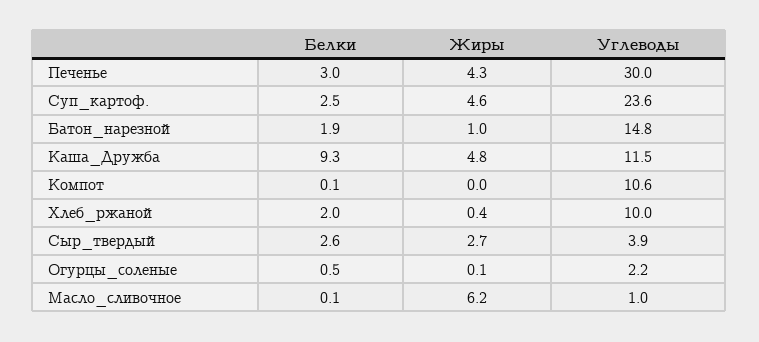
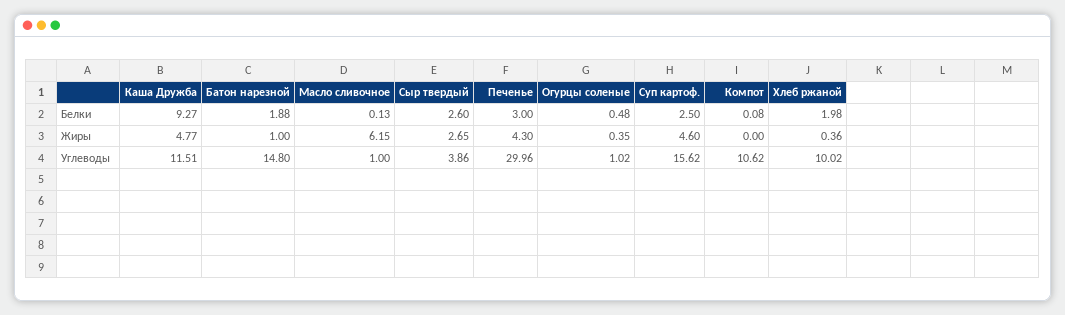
  {
    "Белки": {
      "Печенье": 3,
      "Суп_картоф.": 2.5,
      "Батон_нарезной": 1.88,
      "Каша_Дружба": 9.27,
      "Компот": 0.08,
      "Хлеб_ржаной": 1.98,
      "Сыр_твердый": 2.6,
      "Огурцы_соленые": 0.48,
      "Масло_сливочное": 0.13
    },
    "Жиры": {
      "Печенье": 4.3,
      "Суп_картоф.": 4.6,
      "Батон_нарезной": 1,
      "Каша_Дружба": 4.77,
      "Компот": 0,
      "Хлеб_ржаной": 0.36,
      "Сыр_твердый": 2.65,
-     "Огурцы_соленые": 0.1,
+     "Огурцы_соленые": 0.35,
      "Масло_сливочное": 6.15
    },
    "Углеводы": {
      "Печенье": 29.96,
-     "Суп_картоф.": 23.6,
+     "Суп_картоф.": 15.62,
      "Батон_нарезной": 14.8,
      "Каша_Дружба": 11.51,
      "Компот": 10.62,
      "Хлеб_ржаной": 10.02,
      "Сыр_твердый": 3.86,
-     "Огурцы_соленые": 2.2,
+     "Огурцы_соленые": 1.02,
      "Масло_сливочное": 1
    }
  }

